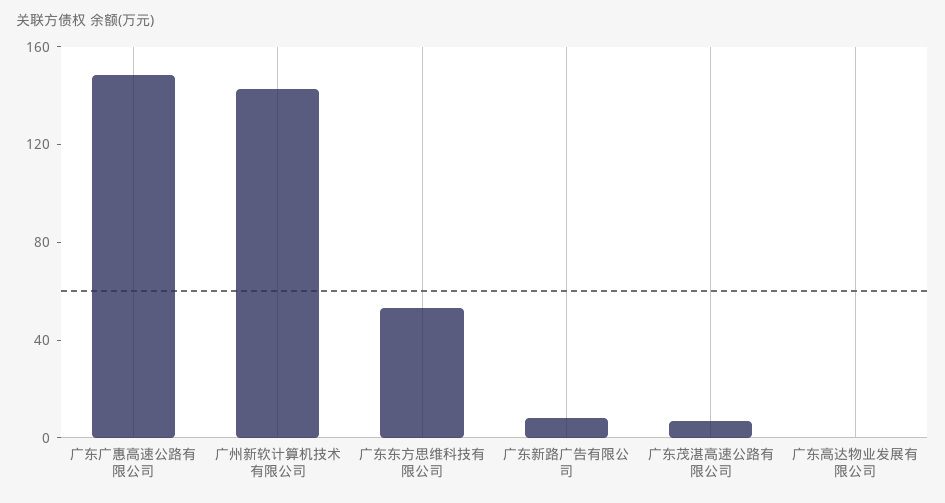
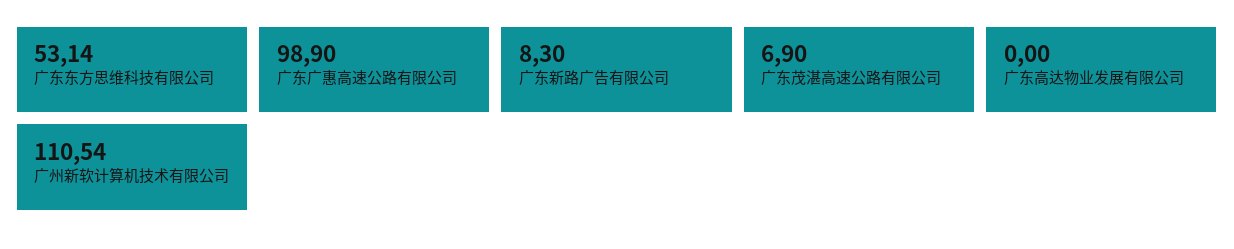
  {
-   "广东广惠高速公路有限公司": 150,
+   "广东广惠高速公路有限公司": 98.9,
-   "广州新软计算机技术有限公司": 140,
+   "广州新软计算机技术有限公司": 110.54,
    "广东东方思维科技有限公司": 53.14,
    "广东新路广告有限公司": 8.3,
    "广东茂湛高速公路有限公司": 6.9,
    "广东高达物业发展有限公司": 0
  }

